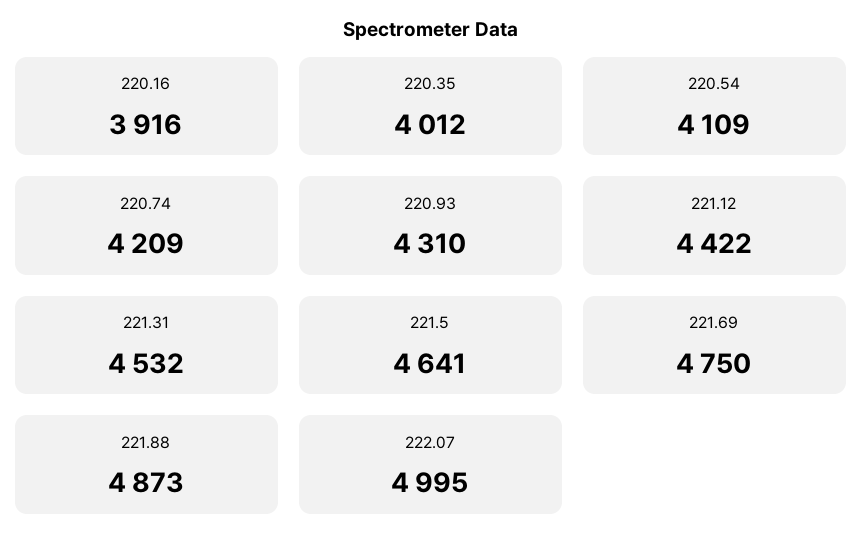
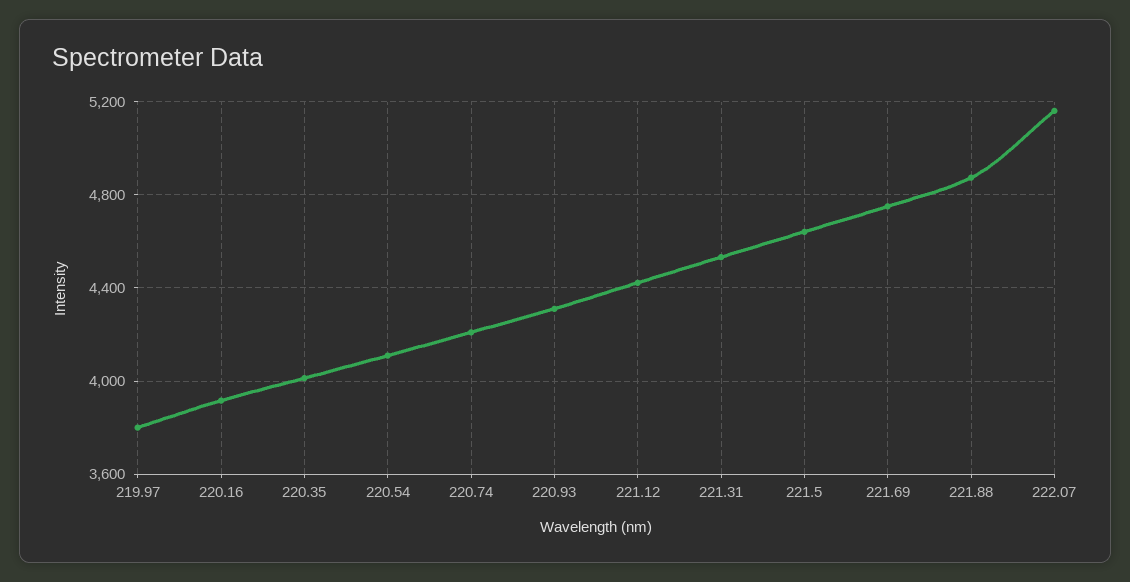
  {
    "220.16": 3916,
    "220.35": 4012,
    "220.54": 4109,
    "220.74": 4209,
    "220.93": 4310,
    "221.12": 4422,
    "221.31": 4532,
    "221.5": 4641,
    "221.69": 4750,
    "221.88": 4873,
-   "222.07": 4995
+   "222.07": 5150,
+   "219.97": 3800
  }

